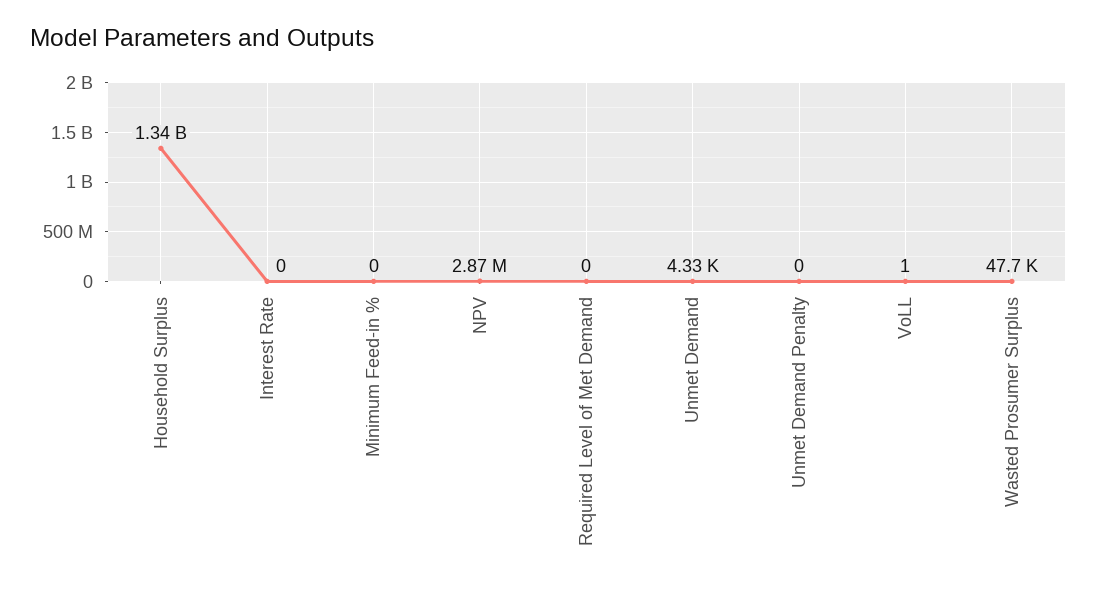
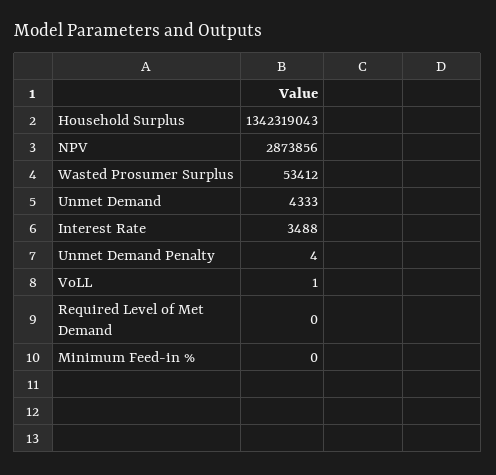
  {
    "Household Surplus": 1342319043,
-   "Interest Rate": 0,
+   "Interest Rate": 3488,
    "Minimum Feed-in %": 0,
    "NPV": 2873856,
    "Required Level of Met Demand": 0,
    "Unmet Demand": 4333,
-   "Unmet Demand Penalty": 0,
+   "Unmet Demand Penalty": 4,
    "VoLL": 1,
-   "Wasted Prosumer Surplus": 47700
+   "Wasted Prosumer Surplus": 53412
  }

